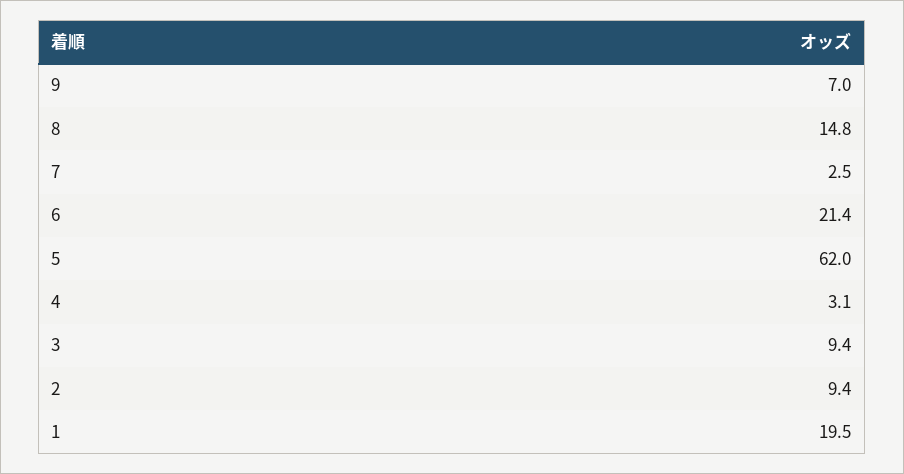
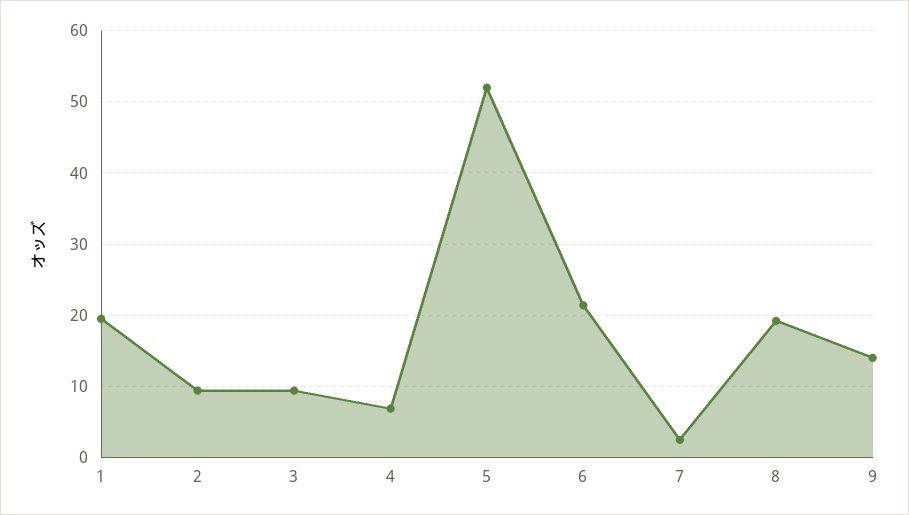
  {
-   "9": 7,
+   "9": 14,
-   "8": 14.8,
+   "8": 19,
    "7": 2.5,
    "6": 21.4,
-   "5": 62,
+   "5": 52,
-   "4": 3.1,
+   "4": 7,
    "3": 9.4,
    "2": 9.4,
    "1": 19.5
  }

